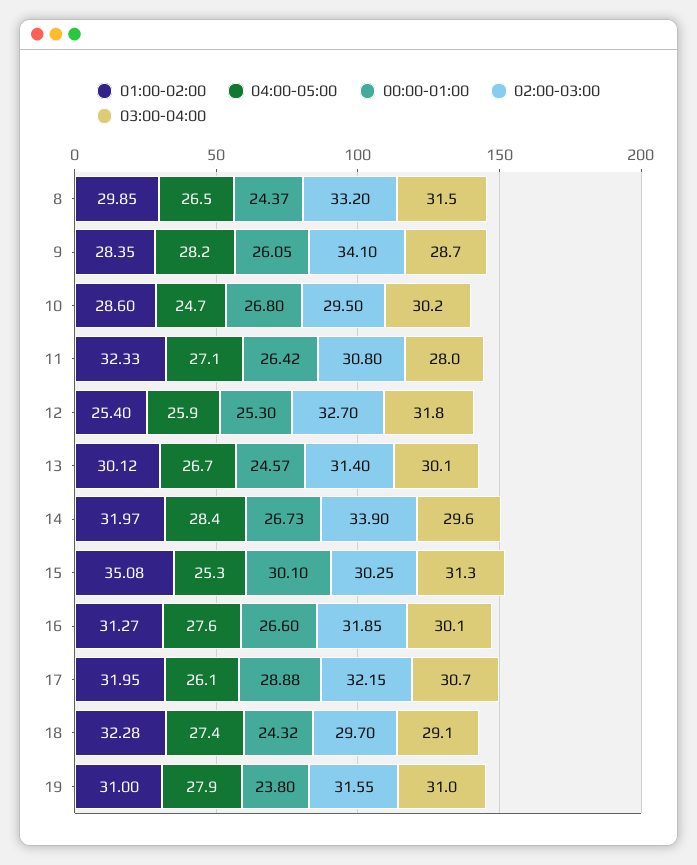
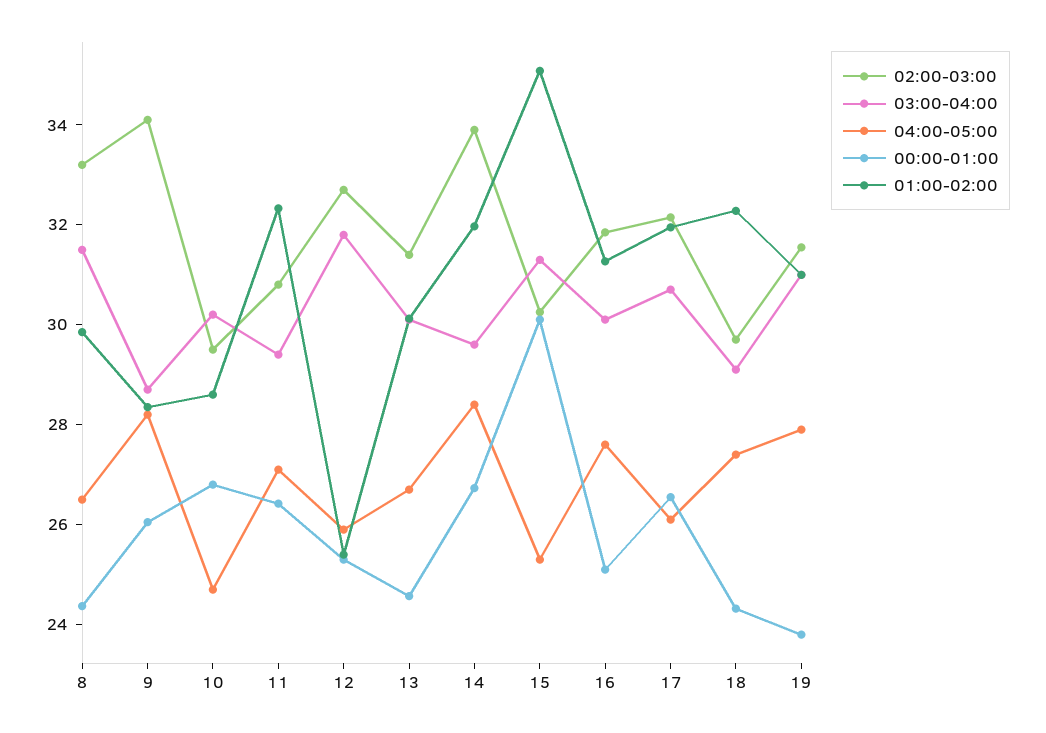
  {
    "01:00-02:00": {
      "8": 29.85,
      "9": 28.35,
      "10": 28.6,
      "11": 32.33,
      "12": 25.4,
      "13": 30.12,
      "14": 31.97,
      "15": 35.08,
      "16": 31.27,
      "17": 31.95,
      "18": 32.28,
      "19": 31
    },
    "04:00-05:00": {
      "8": 26.5,
      "9": 28.2,
      "10": 24.7,
      "11": 27.1,
      "12": 25.9,
      "13": 26.7,
      "14": 28.4,
      "15": 25.3,
      "16": 27.6,
      "17": 26.1,
      "18": 27.4,
      "19": 27.9
    },
    "00:00-01:00": {
      "8": 24.37,
      "9": 26.05,
      "10": 26.8,
      "11": 26.42,
      "12": 25.3,
      "13": 24.57,
      "14": 26.73,
      "15": 30.1,
-     "16": 26.6,
+     "16": 25,
-     "17": 28.88,
+     "17": 26.5,
      "18": 24.32,
      "19": 23.8
    },
    "02:00-03:00": {
      "8": 33.2,
      "9": 34.1,
      "10": 29.5,
      "11": 30.8,
      "12": 32.7,
      "13": 31.4,
      "14": 33.9,
      "15": 30.25,
      "16": 31.85,
      "17": 32.15,
      "18": 29.7,
      "19": 31.55
    },
    "03:00-04:00": {
      "8": 31.5,
      "9": 28.7,
      "10": 30.2,
-     "11": 28,
+     "11": 29.5,
      "12": 31.8,
      "13": 30.1,
      "14": 29.6,
      "15": 31.3,
      "16": 30.1,
      "17": 30.7,
      "18": 29.1,
      "19": 31
    }
  }

